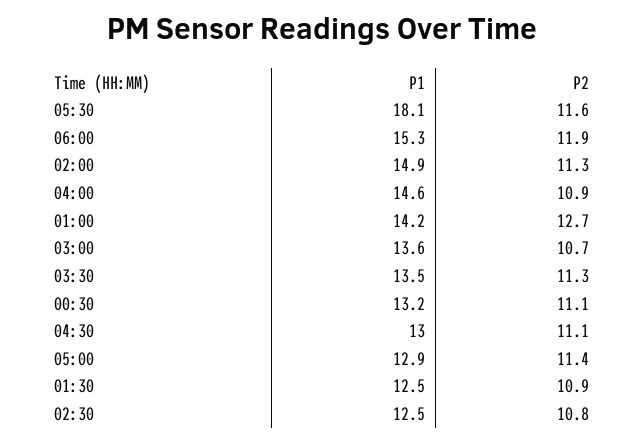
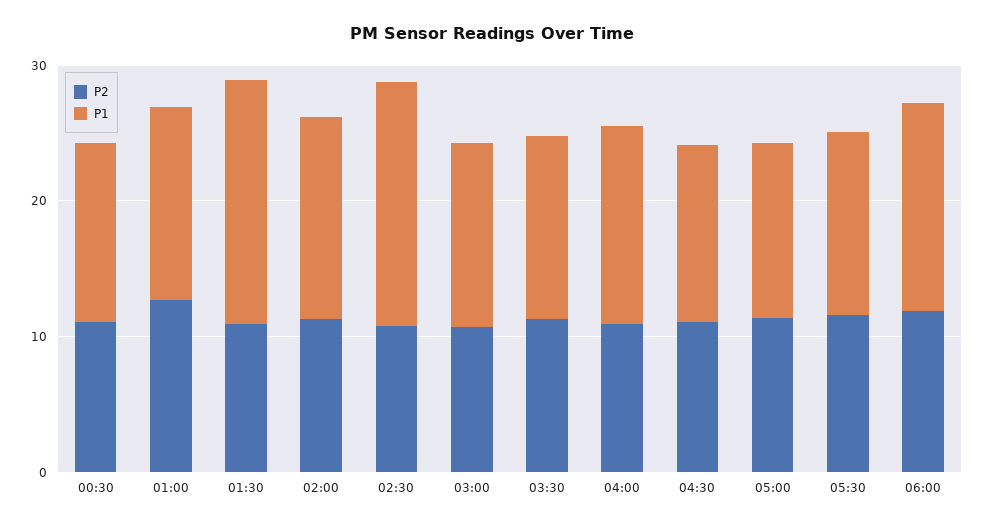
  {
    "P1": {
-     "05:30": 18.1,
+     "05:30": 14,
      "06:00": 15.3,
      "02:00": 14.9,
      "04:00": 14.6,
      "01:00": 14.2,
      "03:00": 13.6,
      "03:30": 13.5,
      "00:30": 13.2,
      "04:30": 13,
      "05:00": 12.9,
-     "01:30": 12.5,
+     "01:30": 18,
-     "02:30": 12.5
+     "02:30": 18
    },
    "P2": {
      "05:30": 11.6,
      "06:00": 11.9,
      "02:00": 11.3,
      "04:00": 10.9,
      "01:00": 12.7,
      "03:00": 10.7,
      "03:30": 11.3,
      "00:30": 11.1,
      "04:30": 11.1,
      "05:00": 11.4,
      "01:30": 10.9,
      "02:30": 10.8
    }
  }

